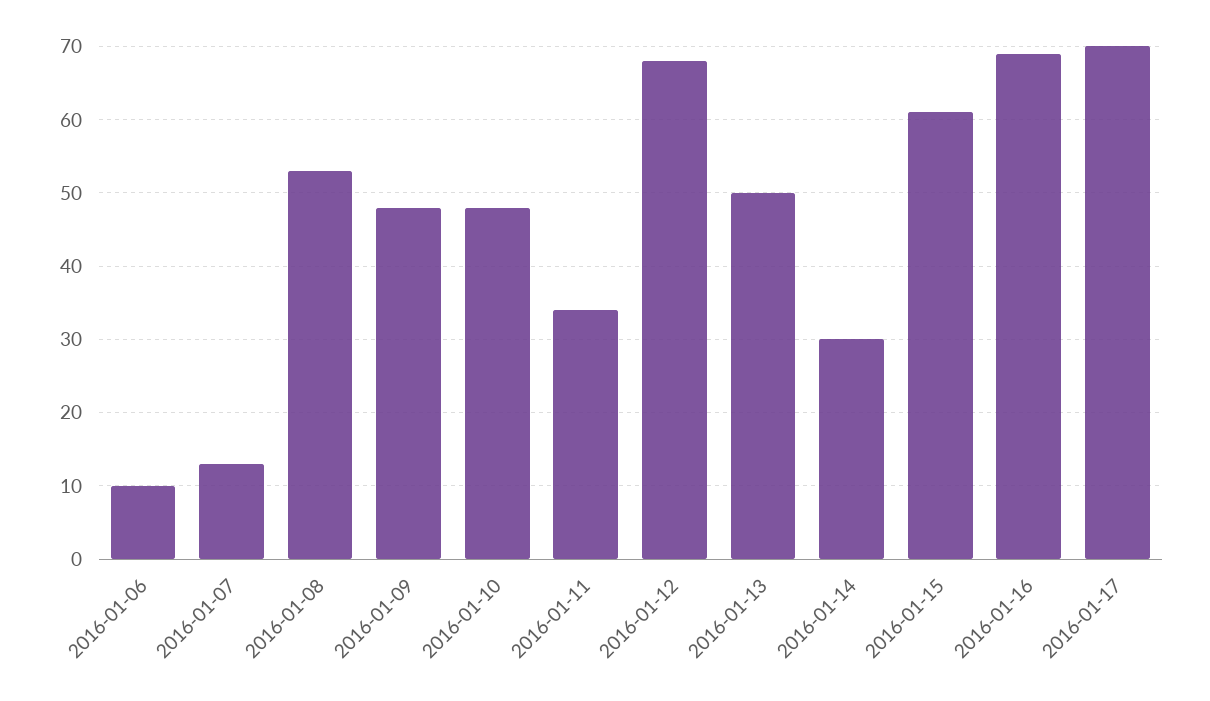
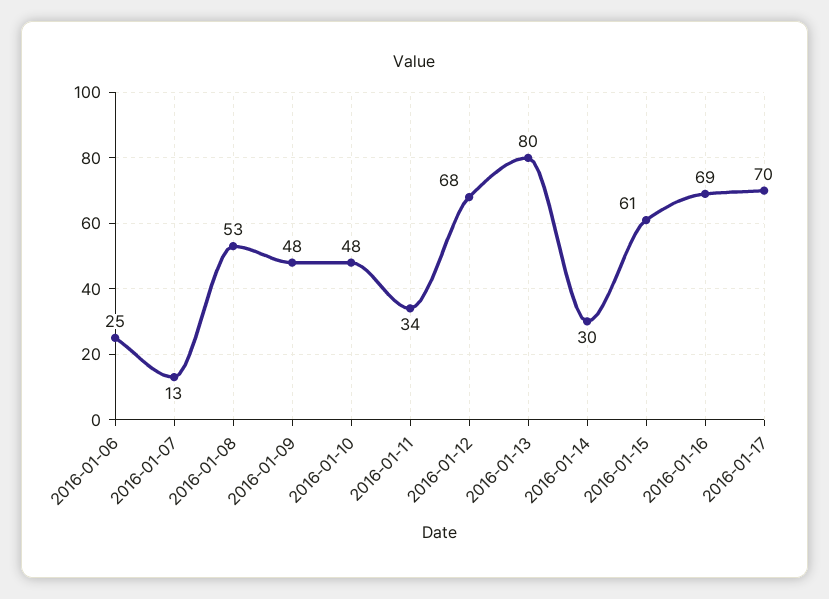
  {
-   "2016-01-06": 10,
+   "2016-01-06": 25,
    "2016-01-07": 13,
    "2016-01-08": 53,
    "2016-01-09": 48,
    "2016-01-10": 48,
    "2016-01-11": 34,
    "2016-01-12": 68,
-   "2016-01-13": 50,
+   "2016-01-13": 80,
    "2016-01-14": 30,
    "2016-01-15": 61,
    "2016-01-16": 69,
    "2016-01-17": 70
  }

